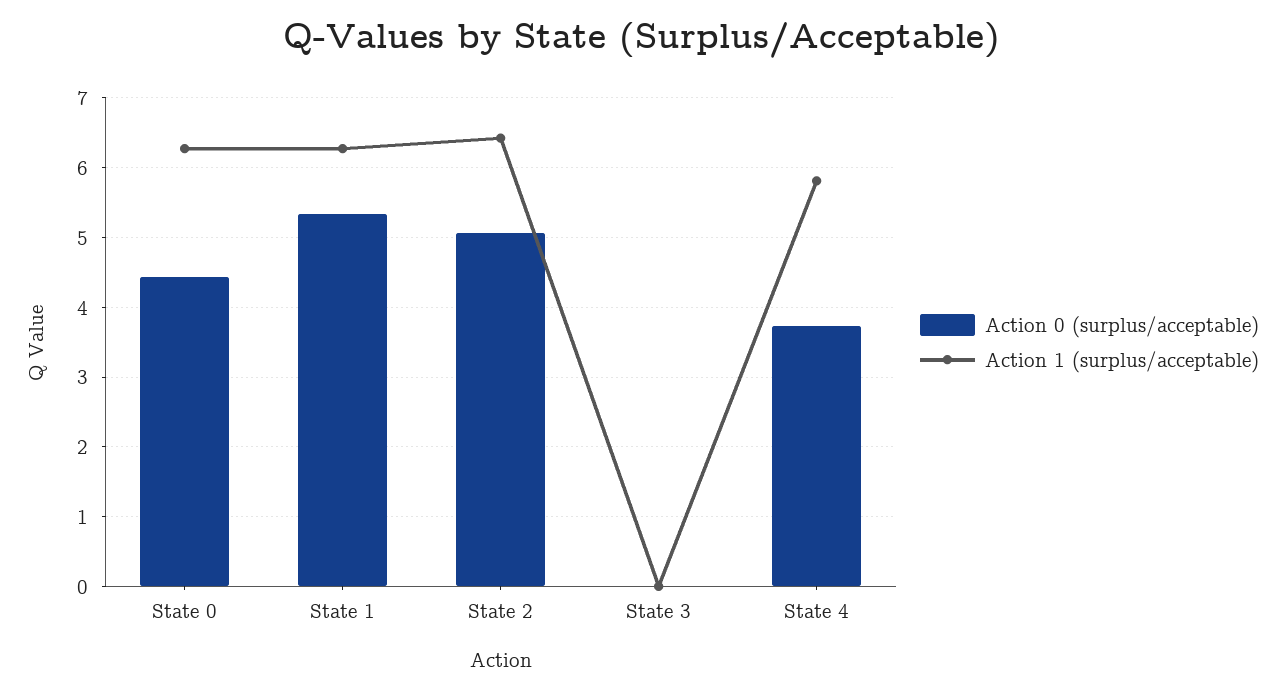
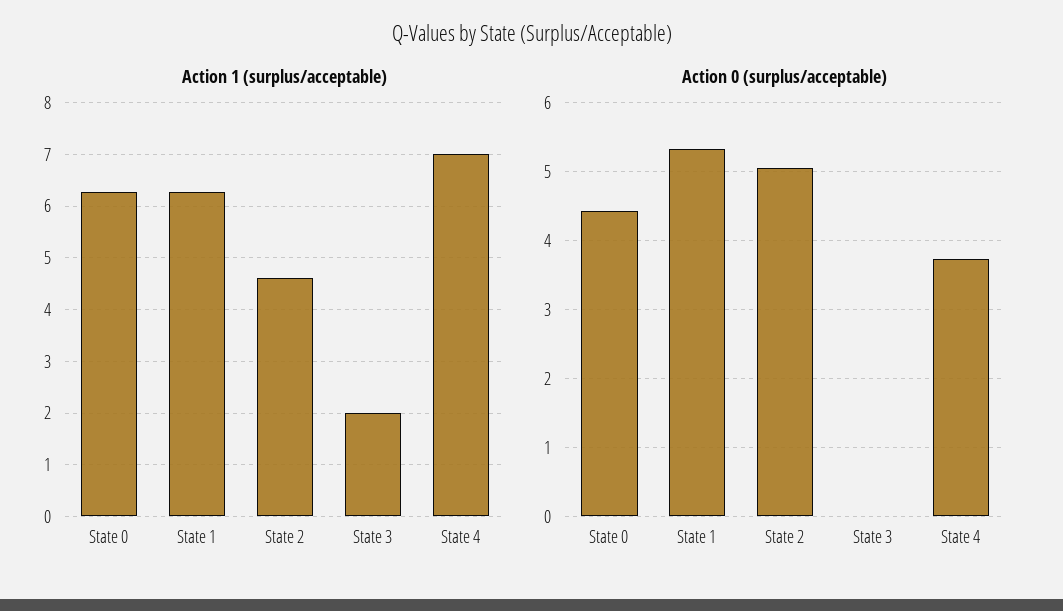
  {
    "Action 0 (surplus/acceptable)": {
      "State 0": 4.4,
      "State 1": 5.3,
      "State 2": 5.1,
      "State 3": 0,
      "State 4": 3.7
    },
    "Action 1 (surplus/acceptable)": {
      "State 0": 6.3,
      "State 1": 6.3,
-     "State 2": 6.4,
+     "State 2": 4.6,
-     "State 3": 0,
+     "State 3": 2,
-     "State 4": 5.8
+     "State 4": 7
    }
  }

